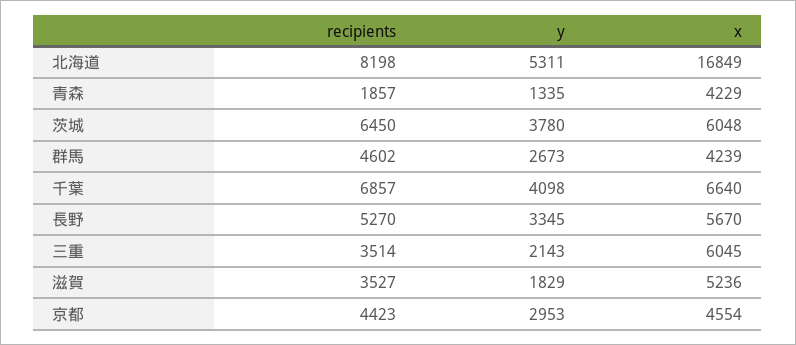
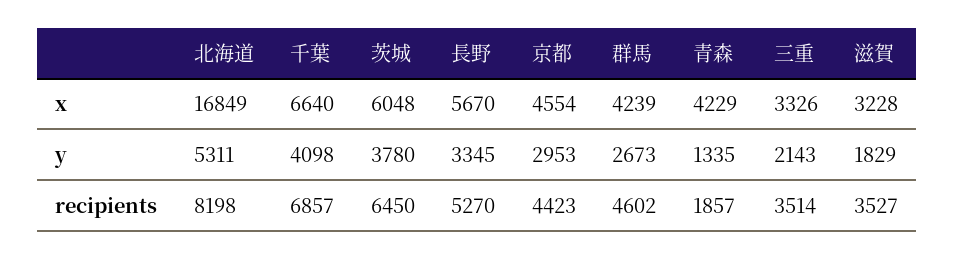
  {
    "recipients": {
      "北海道": 8198,
      "青森": 1857,
      "茨城": 6450,
      "群馬": 4602,
      "千葉": 6857,
      "長野": 5270,
      "三重": 3514,
      "滋賀": 3527,
      "京都": 4423
    },
    "y": {
      "北海道": 5311,
      "青森": 1335,
      "茨城": 3780,
      "群馬": 2673,
      "千葉": 4098,
      "長野": 3345,
      "三重": 2143,
      "滋賀": 1829,
      "京都": 2953
    },
    "x": {
      "北海道": 16849,
      "青森": 4229,
      "茨城": 6048,
      "群馬": 4239,
      "千葉": 6640,
      "長野": 5670,
-     "三重": 6045,
+     "三重": 3326,
-     "滋賀": 5236,
+     "滋賀": 3228,
      "京都": 4554
    }
  }

